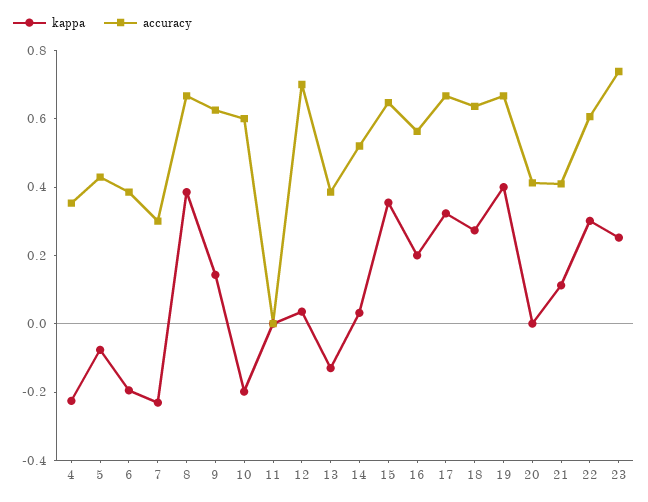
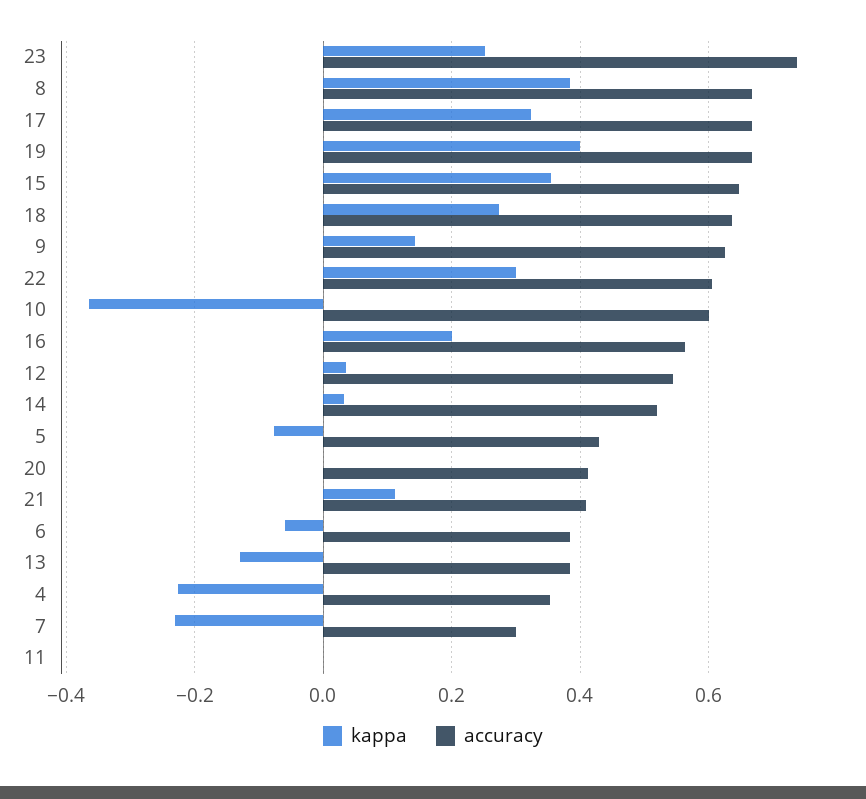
  {
    "kappa": {
      "4": -0.22,
      "5": -0.08,
-     "6": -0.2,
+     "6": -0.06,
      "7": -0.24,
      "8": 0.38,
      "9": 0.14,
-     "10": -0.2,
+     "10": -0.36,
      "11": 0,
      "12": 0.04,
      "13": -0.14,
      "14": 0.04,
      "15": 0.36,
      "16": 0.2,
      "17": 0.32,
      "18": 0.28,
      "19": 0.4,
      "20": 0,
      "21": 0.12,
      "22": 0.3,
      "23": 0.26
    },
    "accuracy": {
      "4": 0.36,
      "5": 0.42,
      "6": 0.38,
      "7": 0.3,
      "8": 0.66,
      "9": 0.62,
      "10": 0.6,
      "11": 0,
-     "12": 0.7,
+     "12": 0.54,
      "13": 0.38,
      "14": 0.52,
      "15": 0.64,
      "16": 0.56,
      "17": 0.66,
      "18": 0.64,
      "19": 0.66,
      "20": 0.42,
      "21": 0.4,
      "22": 0.6,
      "23": 0.74
    }
  }

